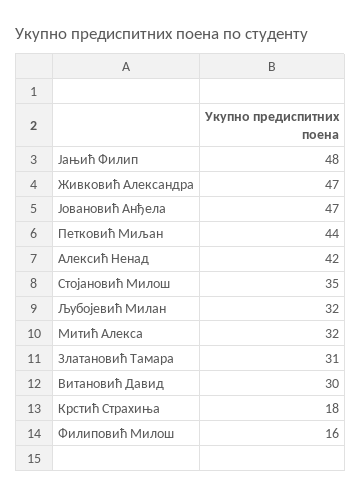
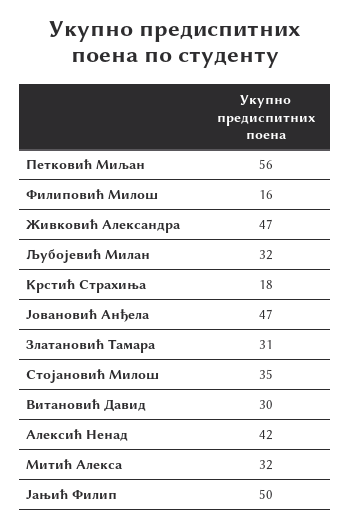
  {
-   "Јањић Филип": 48,
+   "Јањић Филип": 50,
    "Живковић Александра": 47,
    "Јовановић Анђела": 47,
-   "Петковић Миљан": 44,
+   "Петковић Миљан": 56,
    "Алексић Ненад": 42,
    "Стојановић Милош": 35,
    "Љубојевић Милан": 32,
    "Митић Алекса": 32,
    "Златановић Тамара": 31,
    "Витановић Давид": 30,
    "Крстић Страхиња": 18,
    "Филиповић Милош": 16
  }

